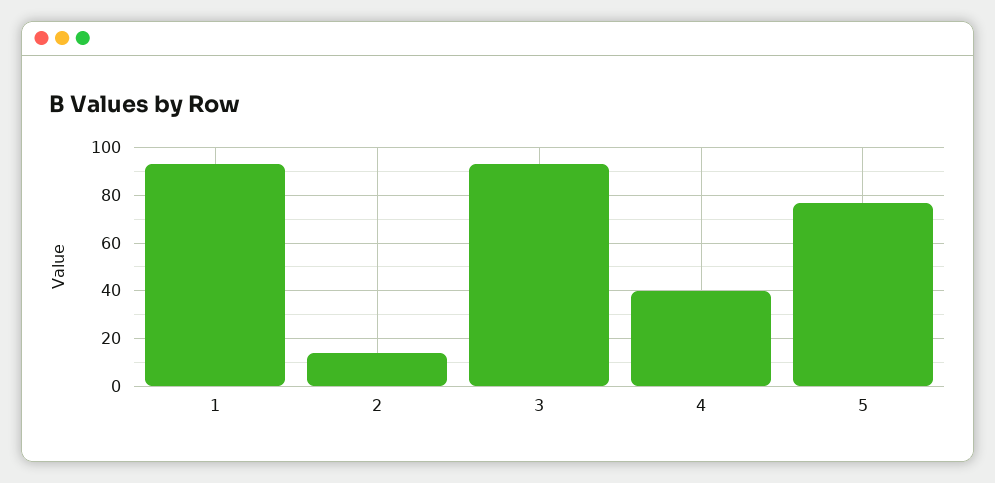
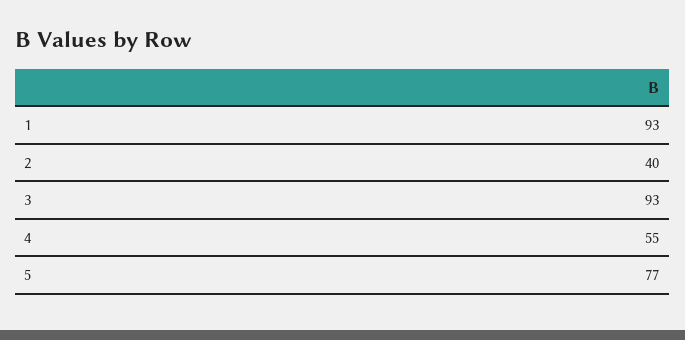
  {
    "1": 93,
-   "2": 15,
+   "2": 40,
    "3": 93,
-   "4": 40,
+   "4": 55,
    "5": 77
  }

